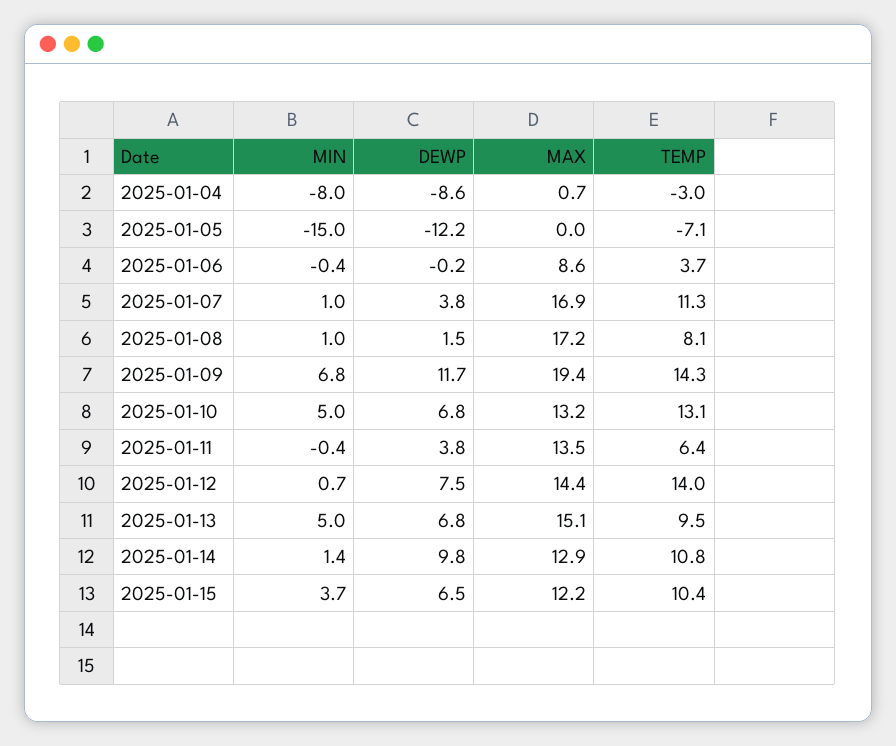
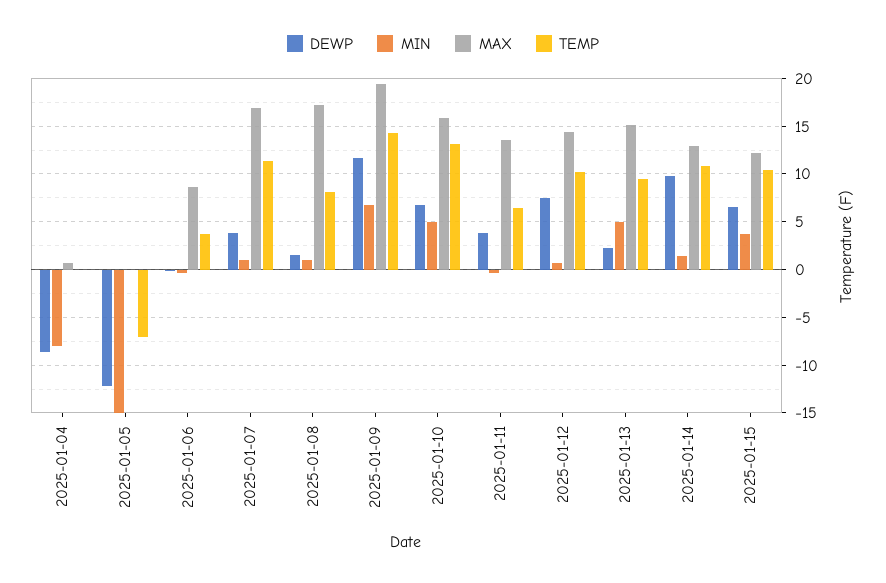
  {
    "MIN": {
      "2025-01-04": -8,
      "2025-01-05": -15,
      "2025-01-06": -0.4,
      "2025-01-07": 1,
      "2025-01-08": 1,
      "2025-01-09": 6.8,
      "2025-01-10": 5,
      "2025-01-11": -0.4,
      "2025-01-12": 0.7,
      "2025-01-13": 5,
      "2025-01-14": 1.4,
      "2025-01-15": 3.7
    },
    "DEWP": {
      "2025-01-04": -8.6,
      "2025-01-05": -12.2,
      "2025-01-06": -0.2,
      "2025-01-07": 3.8,
      "2025-01-08": 1.5,
      "2025-01-09": 11.7,
      "2025-01-10": 6.8,
      "2025-01-11": 3.8,
      "2025-01-12": 7.5,
-     "2025-01-13": 6.8,
+     "2025-01-13": 2,
      "2025-01-14": 9.8,
      "2025-01-15": 6.5
    },
    "MAX": {
      "2025-01-04": 0.7,
      "2025-01-05": 0,
      "2025-01-06": 8.6,
      "2025-01-07": 16.9,
      "2025-01-08": 17.2,
      "2025-01-09": 19.4,
-     "2025-01-10": 13.2,
+     "2025-01-10": 16,
      "2025-01-11": 13.5,
      "2025-01-12": 14.4,
      "2025-01-13": 15.1,
      "2025-01-14": 12.9,
      "2025-01-15": 12.2
    },
    "TEMP": {
-     "2025-01-04": -3,
+     "2025-01-04": 0,
      "2025-01-05": -7.1,
      "2025-01-06": 3.7,
      "2025-01-07": 11.3,
      "2025-01-08": 8.1,
      "2025-01-09": 14.3,
      "2025-01-10": 13.1,
      "2025-01-11": 6.4,
-     "2025-01-12": 14,
+     "2025-01-12": 10,
      "2025-01-13": 9.5,
      "2025-01-14": 10.8,
      "2025-01-15": 10.4
    }
  }

